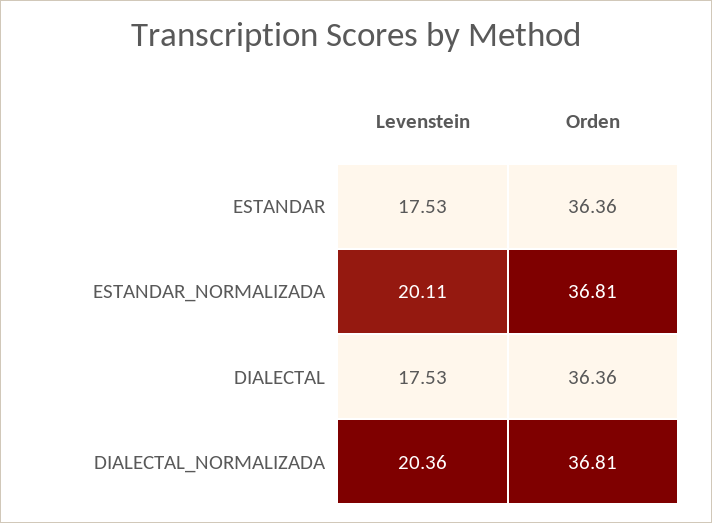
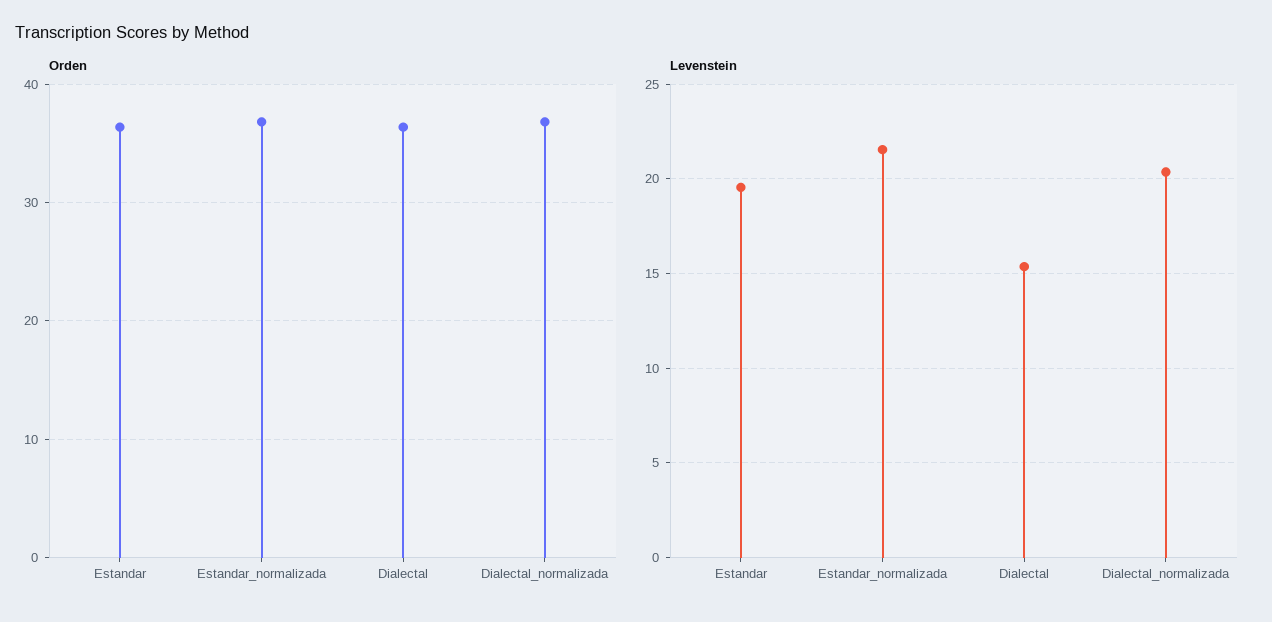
  {
    "Levenstein": {
-     "ESTANDAR": 17.53,
+     "ESTANDAR": 19.5,
-     "ESTANDAR_NORMALIZADA": 20.11,
+     "ESTANDAR_NORMALIZADA": 21.5,
-     "DIALECTAL": 17.53,
+     "DIALECTAL": 15.5,
      "DIALECTAL_NORMALIZADA": 20.36
    },
    "Orden": {
      "ESTANDAR": 36.36,
      "ESTANDAR_NORMALIZADA": 36.81,
      "DIALECTAL": 36.36,
      "DIALECTAL_NORMALIZADA": 36.81
    }
  }

